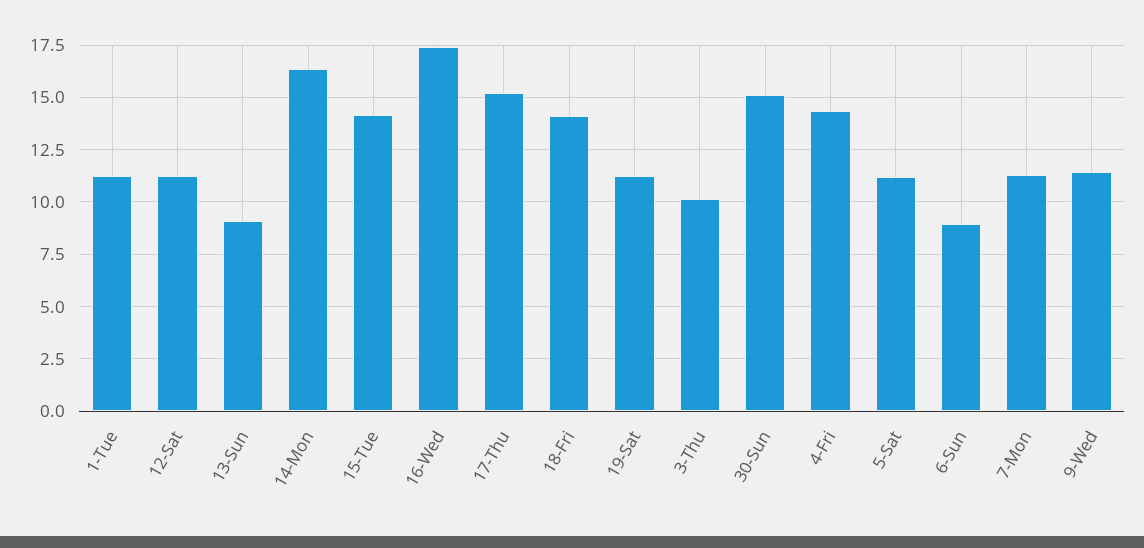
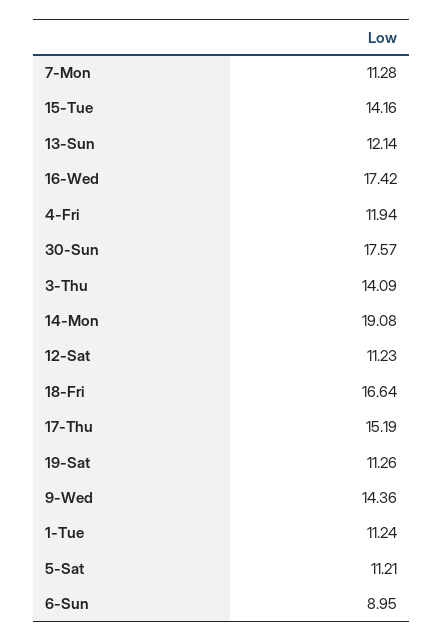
  {
    "1-Tue": 11.24,
    "12-Sat": 11.23,
-   "13-Sun": 9,
+   "13-Sun": 12.14,
-   "14-Mon": 16.5,
+   "14-Mon": 19.08,
    "15-Tue": 14.16,
    "16-Wed": 17.42,
    "17-Thu": 15.19,
-   "18-Fri": 14,
+   "18-Fri": 16.64,
    "19-Sat": 11.26,
-   "3-Thu": 10,
+   "3-Thu": 14.09,
-   "30-Sun": 15,
+   "30-Sun": 17.57,
-   "4-Fri": 14.5,
+   "4-Fri": 11.94,
    "5-Sat": 11.21,
    "6-Sun": 8.95,
    "7-Mon": 11.28,
-   "9-Wed": 11.5
+   "9-Wed": 14.36
  }

